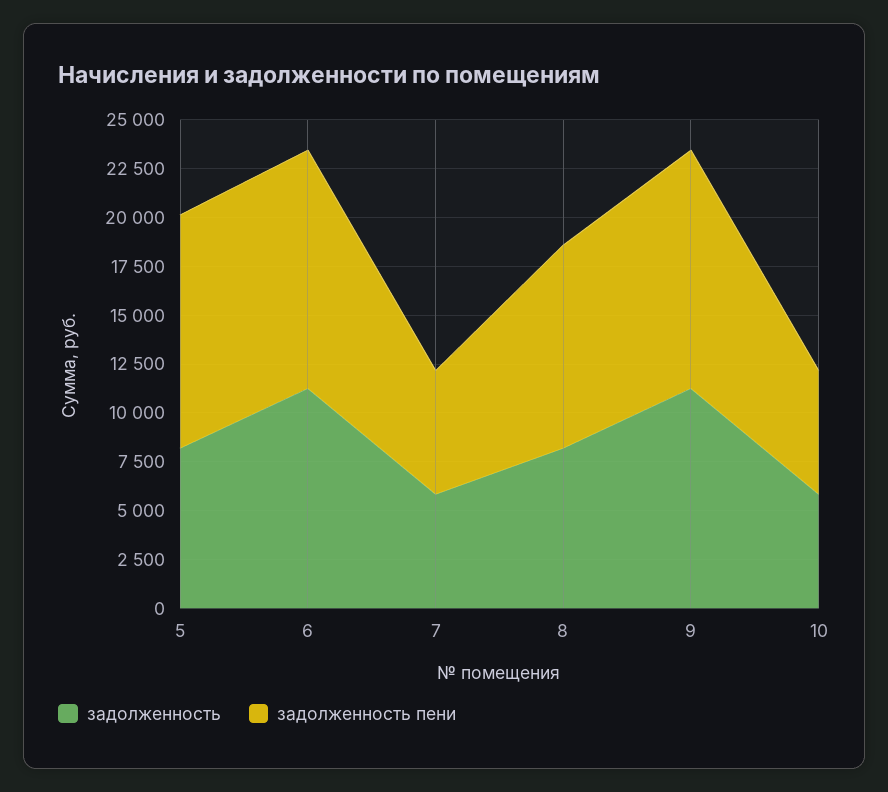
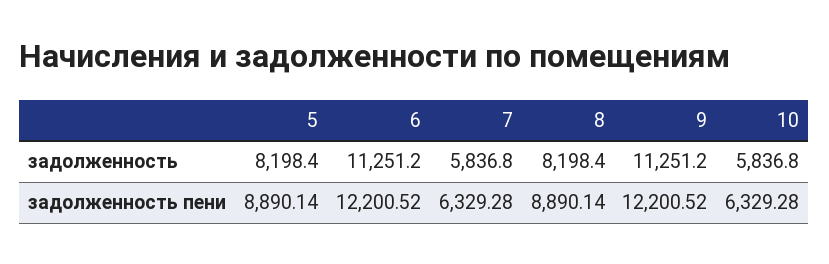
  {
    "задолженность": {
      "5": 8198.4,
      "6": 11251.2,
      "7": 5836.8,
      "8": 8198.4,
      "9": 11251.2,
      "10": 5836.8
    },
    "задолженность пени": {
-     "5": 12000,
+     "5": 8890.14,
      "6": 12200.52,
      "7": 6329.28,
-     "8": 10500,
+     "8": 8890.14,
      "9": 12200.52,
      "10": 6329.28
    }
  }

